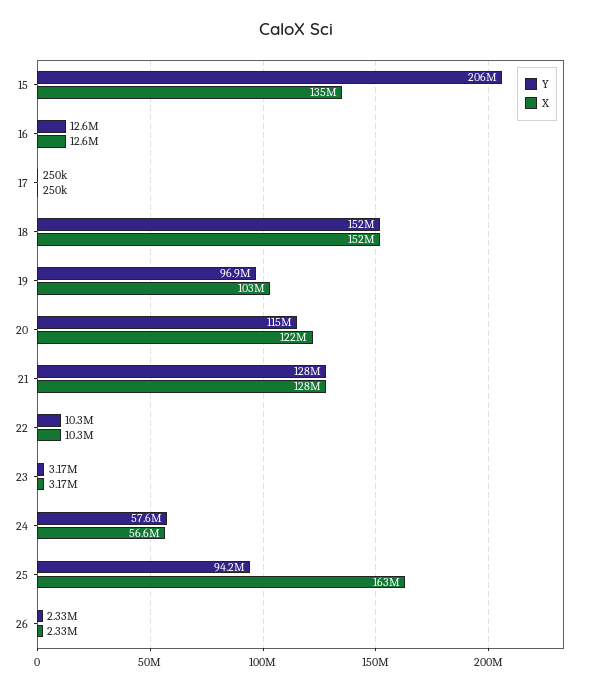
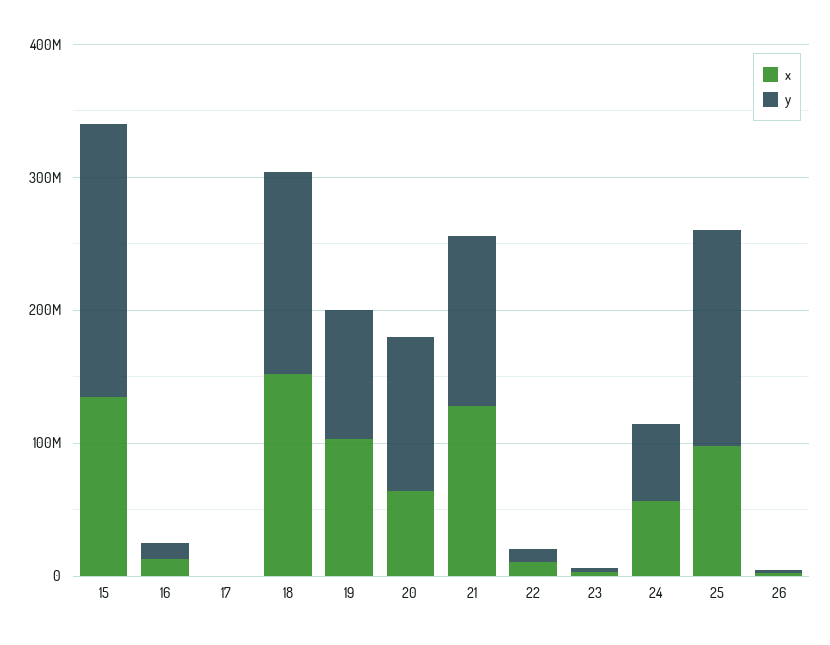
  {
    "Y": {
      "15": 206000000,
      "16": 12600000,
      "17": 250000,
      "18": 152000000,
      "19": 96900000,
      "20": 115000000,
      "21": 128000000,
      "22": 10300000,
      "23": 3170000,
      "24": 57600000,
-     "25": 94200000,
+     "25": 160000000,
      "26": 2330000
    },
    "X": {
      "15": 135000000,
      "16": 12600000,
      "17": 250000,
      "18": 152000000,
      "19": 103000000,
-     "20": 122000000,
+     "20": 60000000,
      "21": 128000000,
      "22": 10300000,
      "23": 3170000,
      "24": 56600000,
-     "25": 163000000,
+     "25": 100000000,
      "26": 2330000
    }
  }

